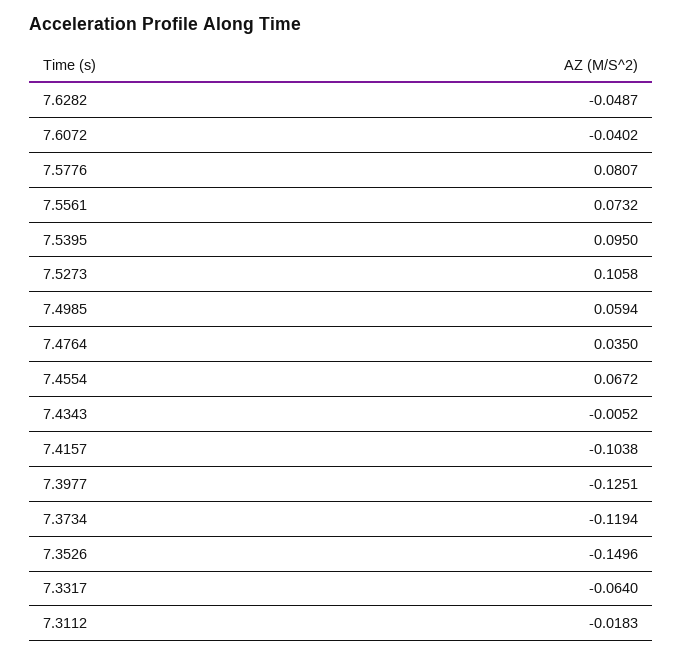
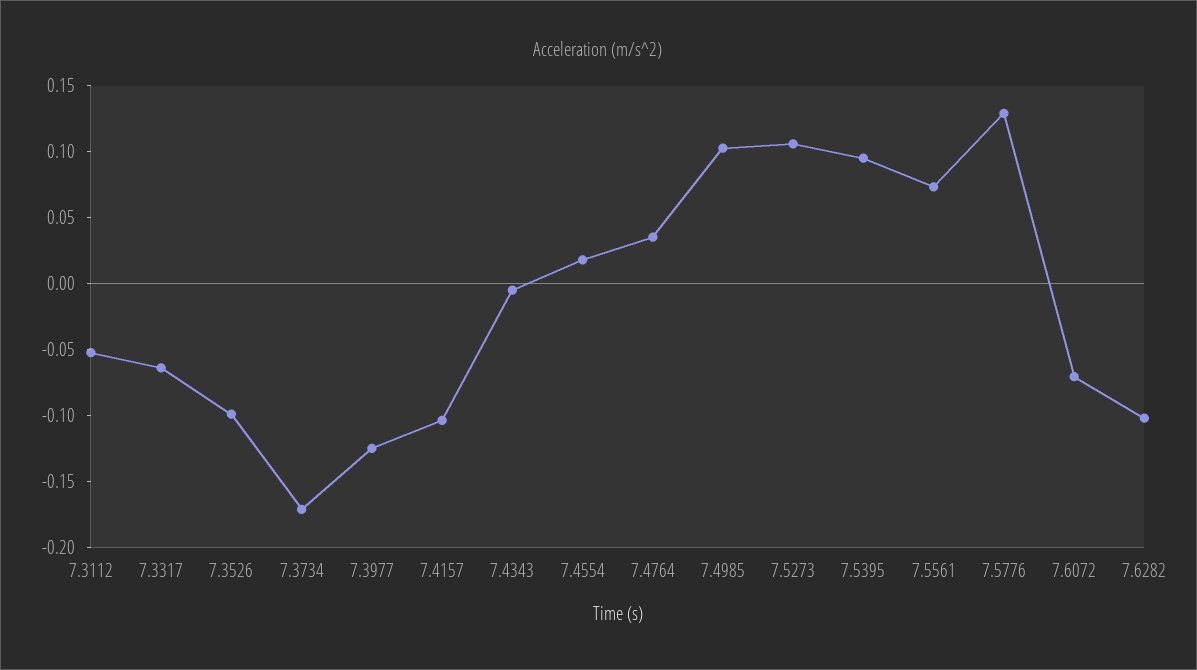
  {
-   "7.6282": -0.0487,
+   "7.6282": -0.1,
-   "7.6072": -0.0402,
+   "7.6072": -0.07,
-   "7.5776": 0.0807,
+   "7.5776": 0.13,
    "7.5561": 0.0732,
    "7.5395": 0.095,
    "7.5273": 0.1058,
-   "7.4985": 0.0594,
+   "7.4985": 0.1,
    "7.4764": 0.035,
-   "7.4554": 0.0672,
+   "7.4554": 0.02,
    "7.4343": -0.0052,
    "7.4157": -0.1038,
    "7.3977": -0.1251,
-   "7.3734": -0.1194,
+   "7.3734": -0.17,
-   "7.3526": -0.1496,
+   "7.3526": -0.1,
    "7.3317": -0.064,
-   "7.3112": -0.0183
+   "7.3112": -0.05
  }

